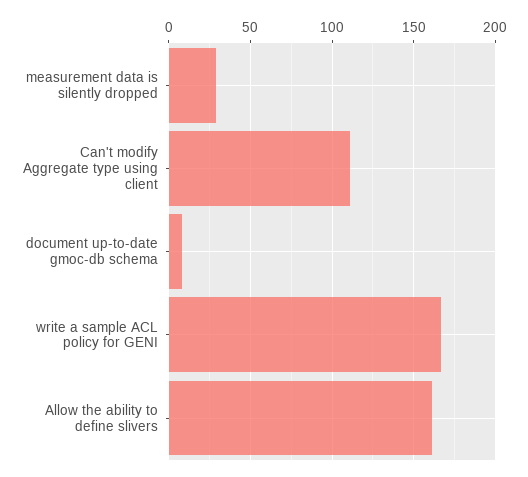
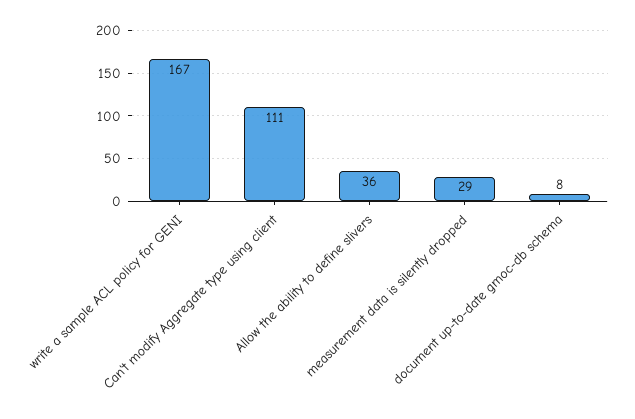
  {
    "measurement data is silently dropped": 29,
    "Can't modify Aggregate type using client": 111,
    "document up-to-date gmoc-db schema": 8,
    "write a sample ACL policy for GENI": 167,
-   "Allow the ability to define slivers": 160
+   "Allow the ability to define slivers": 36
  }

